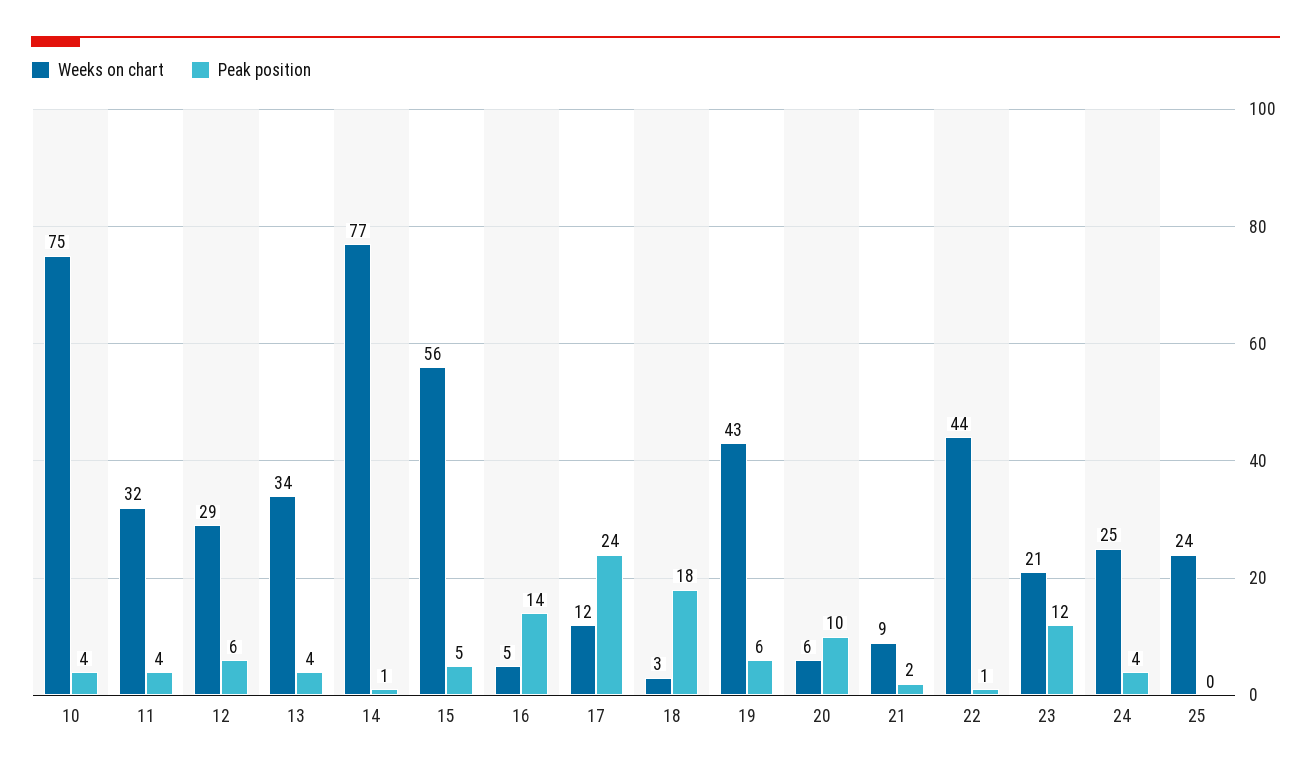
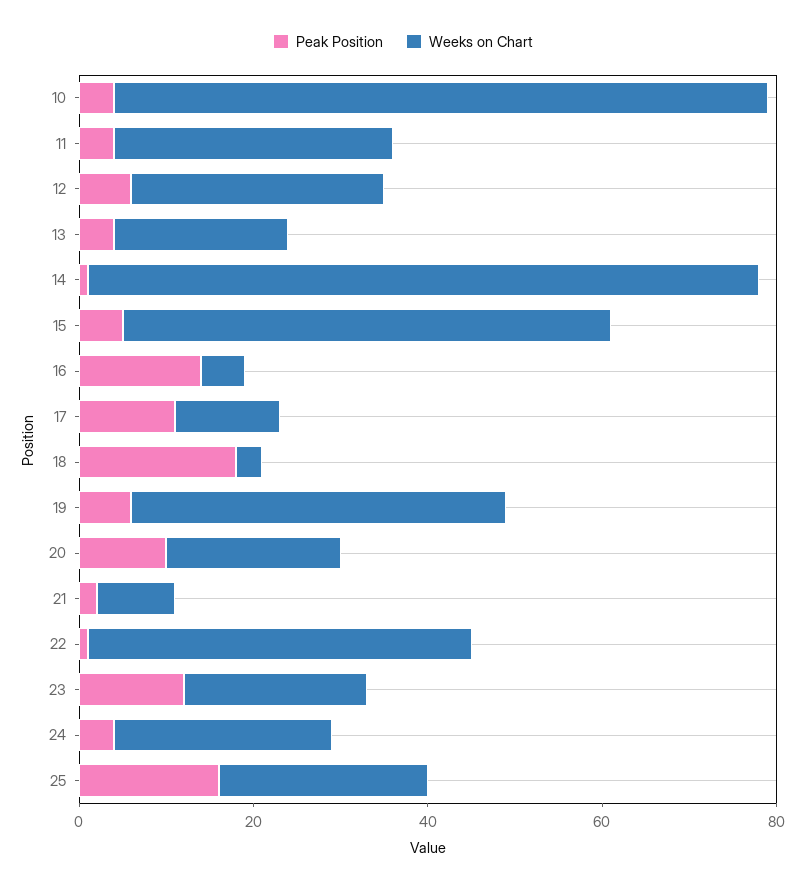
  {
    "Weeks on chart": {
      "10": 75,
      "11": 32,
      "12": 29,
-     "13": 34,
+     "13": 20,
      "14": 77,
      "15": 56,
      "16": 5,
      "17": 12,
      "18": 3,
      "19": 43,
-     "20": 6,
+     "20": 20,
      "21": 9,
      "22": 44,
      "23": 21,
      "24": 25,
      "25": 24
    },
    "Peak position": {
      "10": 4,
      "11": 4,
      "12": 6,
      "13": 4,
      "14": 1,
      "15": 5,
      "16": 14,
-     "17": 24,
+     "17": 10,
      "18": 18,
      "19": 6,
      "20": 10,
      "21": 2,
      "22": 1,
      "23": 12,
      "24": 4,
-     "25": 0
+     "25": 15
    }
  }

